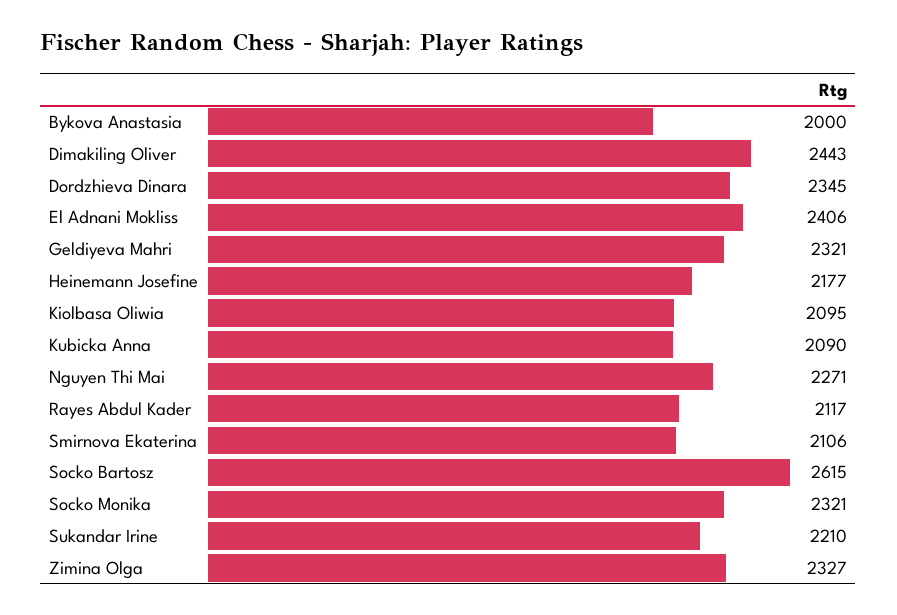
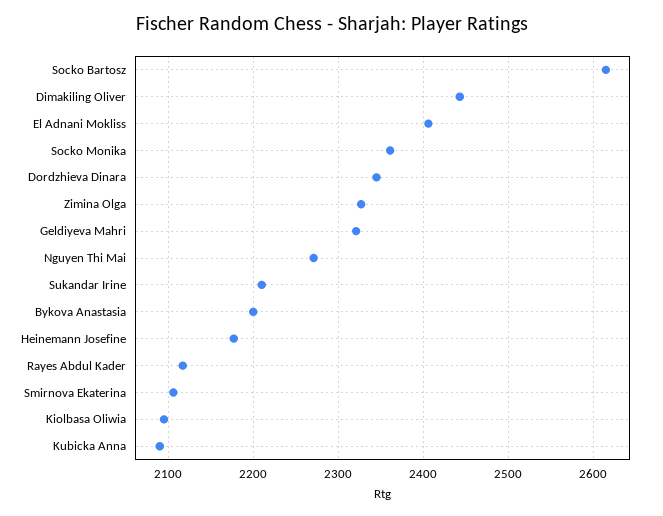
  {
-   "Bykova Anastasia": 2000,
+   "Bykova Anastasia": 2200,
    "Dimakiling Oliver": 2443,
    "Dordzhieva Dinara": 2345,
    "El Adnani Mokliss": 2406,
    "Geldiyeva Mahri": 2321,
    "Heinemann Josefine": 2177,
    "Kiolbasa Oliwia": 2095,
    "Kubicka Anna": 2090,
    "Nguyen Thi Mai": 2271,
    "Rayes Abdul Kader": 2117,
    "Smirnova Ekaterina": 2106,
    "Socko Bartosz": 2615,
-   "Socko Monika": 2321,
+   "Socko Monika": 2360,
    "Sukandar Irine": 2210,
    "Zimina Olga": 2327
  }

